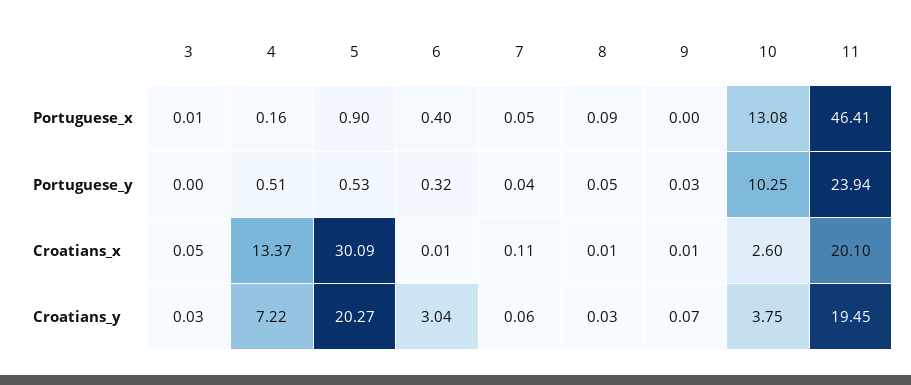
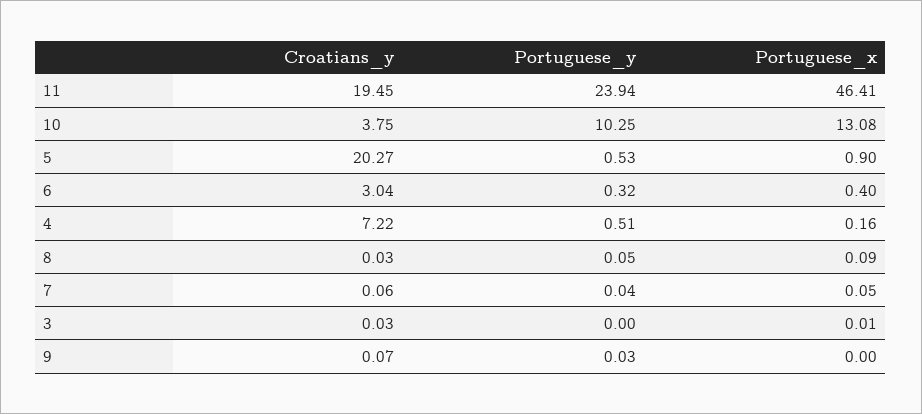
  {
    "3": {
      "Portuguese_x": 0.01,
      "Portuguese_y": 0,
-     "Croatians_x": 0.05,
      "Croatians_y": 0.03
    },
    "4": {
      "Portuguese_x": 0.16,
      "Portuguese_y": 0.51,
-     "Croatians_x": 13.37,
      "Croatians_y": 7.22
    },
    "5": {
      "Portuguese_x": 0.9,
      "Portuguese_y": 0.53,
-     "Croatians_x": 30.09,
      "Croatians_y": 20.27
    },
    "6": {
      "Portuguese_x": 0.4,
      "Portuguese_y": 0.32,
-     "Croatians_x": 0.01,
      "Croatians_y": 3.04
    },
    "7": {
      "Portuguese_x": 0.05,
      "Portuguese_y": 0.04,
-     "Croatians_x": 0.11,
      "Croatians_y": 0.06
    },
    "8": {
      "Portuguese_x": 0.09,
      "Portuguese_y": 0.05,
-     "Croatians_x": 0.01,
      "Croatians_y": 0.03
    },
    "9": {
      "Portuguese_x": 0,
      "Portuguese_y": 0.03,
-     "Croatians_x": 0.01,
      "Croatians_y": 0.07
    },
    "10": {
      "Portuguese_x": 13.08,
      "Portuguese_y": 10.25,
-     "Croatians_x": 2.6,
      "Croatians_y": 3.75
    },
    "11": {
      "Portuguese_x": 46.41,
      "Portuguese_y": 23.94,
-     "Croatians_x": 20.1,
      "Croatians_y": 19.45
    }
  }

